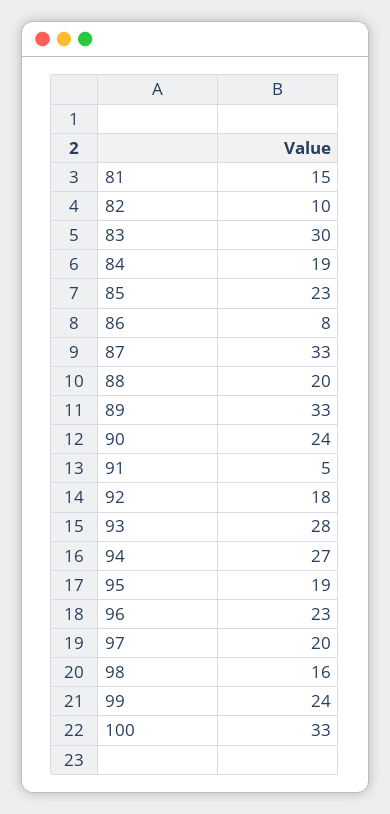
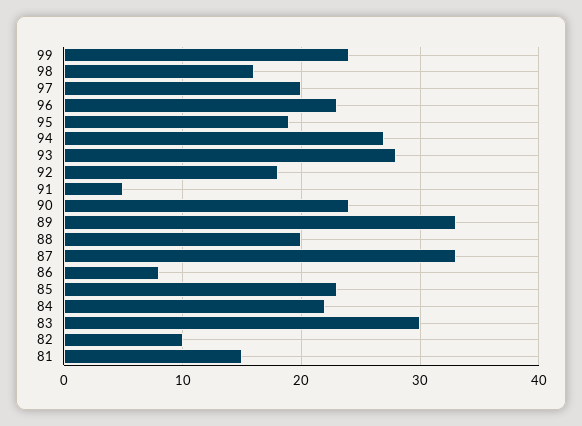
  {
    "81": 15,
    "82": 10,
    "83": 30,
-   "84": 19,
+   "84": 22,
    "85": 23,
    "86": 8,
    "87": 33,
    "88": 20,
    "89": 33,
    "90": 24,
    "91": 5,
    "92": 18,
    "93": 28,
    "94": 27,
    "95": 19,
    "96": 23,
    "97": 20,
    "98": 16,
-   "99": 24,
+   "99": 24
-   "100": 33
  }

